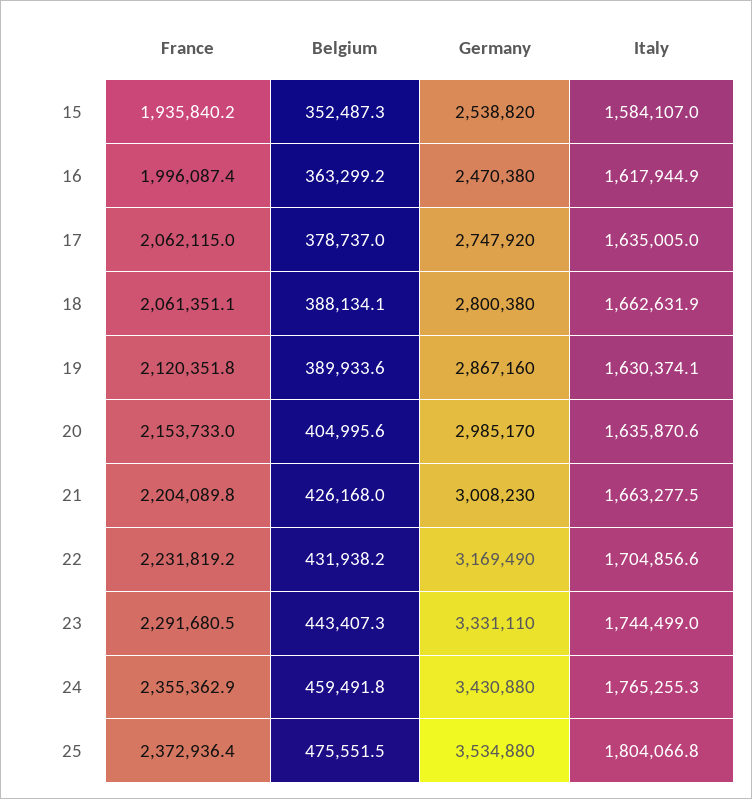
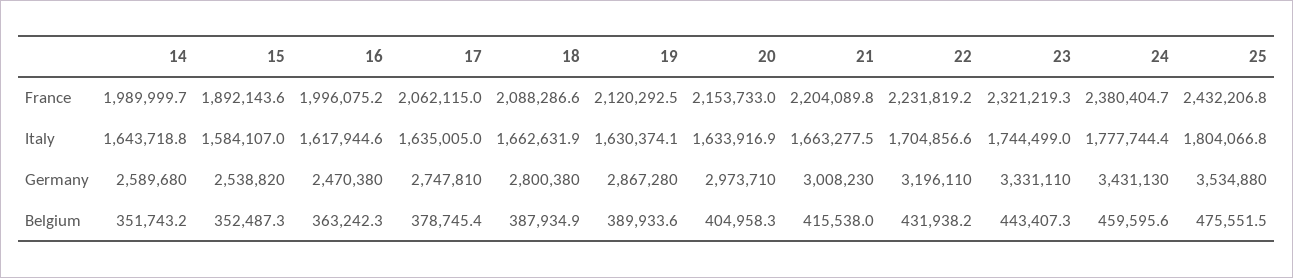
  {
    "France": {
-     "15": 1935840.2,
+     "15": 1892143.6,
-     "16": 1996087.4,
+     "16": 1996075.2,
      "17": 2062115,
-     "18": 2061351.1,
+     "18": 2088286.6,
-     "19": 2120351.8,
+     "19": 2120292.5,
      "20": 2153733,
      "21": 2204089.8,
      "22": 2231819.2,
-     "23": 2291680.5,
+     "23": 2321219.3,
-     "24": 2355362.9,
+     "24": 2380404.7,
-     "25": 2372936.4
+     "25": 2432206.8,
+     "14": 1989999.7
    },
    "Belgium": {
      "15": 352487.3,
-     "16": 363299.2,
+     "16": 363242.3,
-     "17": 378737,
+     "17": 378745.4,
-     "18": 388134.1,
+     "18": 387934.9,
      "19": 389933.6,
-     "20": 404995.6,
+     "20": 404958.3,
-     "21": 426168,
+     "21": 415538,
      "22": 431938.2,
      "23": 443407.3,
-     "24": 459491.8,
+     "24": 459595.6,
-     "25": 475551.5
+     "25": 475551.5,
+     "14": 351743.2
    },
    "Germany": {
      "15": 2538820,
      "16": 2470380,
-     "17": 2747920,
+     "17": 2747810,
      "18": 2800380,
-     "19": 2867160,
+     "19": 2867280,
-     "20": 2985170,
+     "20": 2973710,
      "21": 3008230,
-     "22": 3169490,
+     "22": 3196110,
      "23": 3331110,
-     "24": 3430880,
+     "24": 3431130,
-     "25": 3534880
+     "25": 3534880,
+     "14": 2589680
    },
    "Italy": {
      "15": 1584107,
-     "16": 1617944.9,
+     "16": 1617944.6,
      "17": 1635005,
      "18": 1662631.9,
      "19": 1630374.1,
-     "20": 1635870.6,
+     "20": 1633916.9,
      "21": 1663277.5,
      "22": 1704856.6,
      "23": 1744499,
-     "24": 1765255.3,
+     "24": 1777744.4,
-     "25": 1804066.8
+     "25": 1804066.8,
+     "14": 1643718.8
    }
  }

